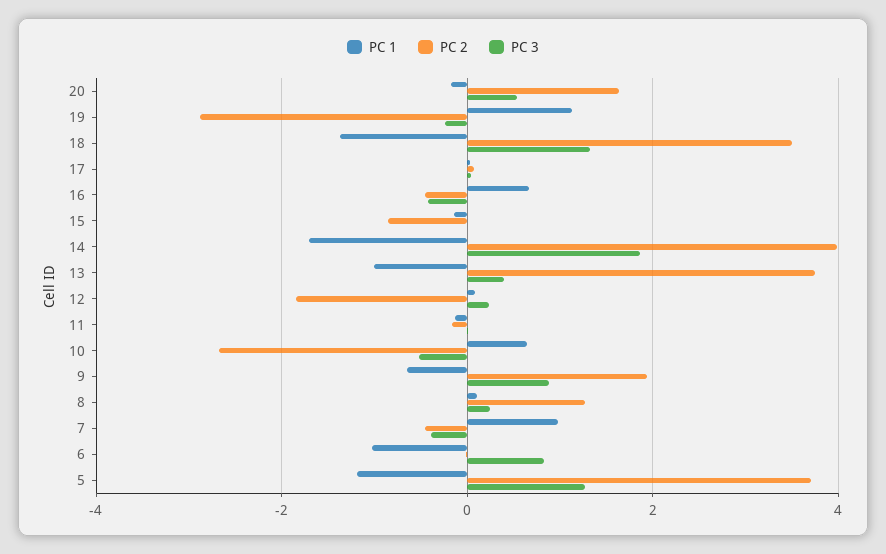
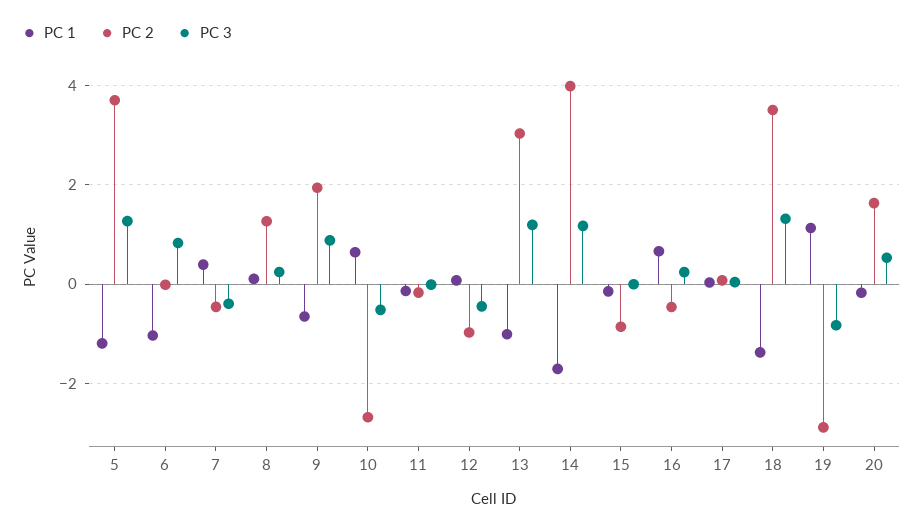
  {
    "PC 1": {
      "20": -0.2,
      "19": 1.2,
      "18": -1.4,
      "17": 0,
      "16": 0.6,
      "15": -0.2,
      "14": -1.8,
      "13": -1,
      "12": 0,
      "11": -0.2,
      "10": 0.6,
      "9": -0.6,
      "8": 0.2,
-     "7": 1,
+     "7": 0.4,
      "6": -1,
      "5": -1.2
    },
    "PC 2": {
      "20": 1.6,
      "19": -2.8,
      "18": 3.6,
      "17": 0,
      "16": -0.4,
      "15": -0.8,
      "14": 4,
-     "13": 3.8,
+     "13": 3,
-     "12": -1.8,
+     "12": -1,
      "11": -0.2,
      "10": -2.6,
      "9": 2,
      "8": 1.2,
      "7": -0.4,
      "6": 0,
      "5": 3.8
    },
    "PC 3": {
      "20": 0.6,
-     "19": -0.2,
+     "19": -0.8,
      "18": 1.4,
      "17": 0,
-     "16": -0.4,
+     "16": 0.2,
      "15": 0,
-     "14": 1.8,
+     "14": 1.2,
-     "13": 0.4,
+     "13": 1.2,
-     "12": 0.2,
+     "12": -0.4,
      "11": 0,
      "10": -0.6,
      "9": 0.8,
      "8": 0.2,
      "7": -0.4,
      "6": 0.8,
      "5": 1.2
    }
  }

